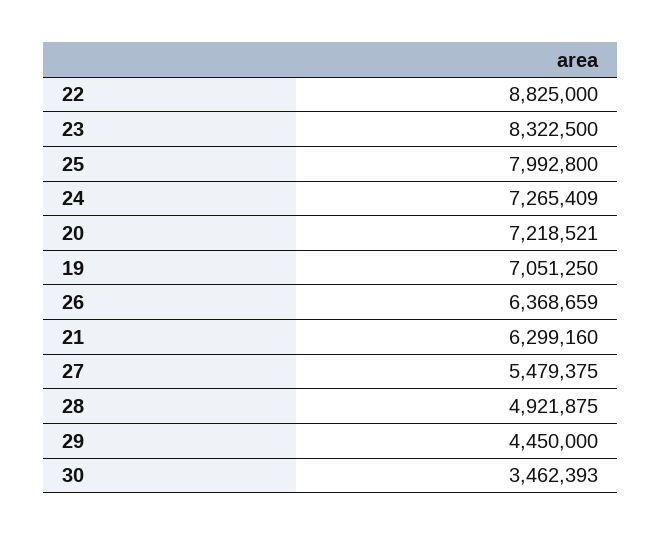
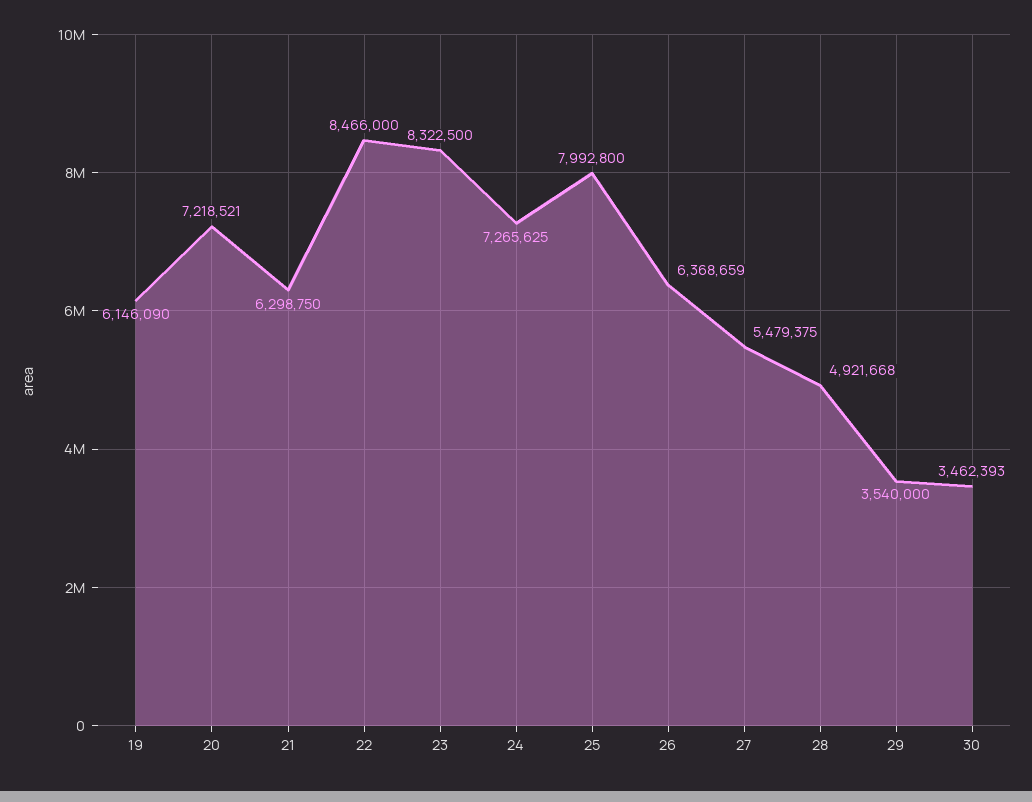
  {
-   "22": 8825000,
+   "22": 8466000,
    "23": 8322500,
    "25": 7992800,
-   "24": 7265409,
+   "24": 7265625,
    "20": 7218521,
-   "19": 7051250,
+   "19": 6146090,
    "26": 6368659,
-   "21": 6299160,
+   "21": 6298750,
    "27": 5479375,
-   "28": 4921875,
+   "28": 4921668,
-   "29": 4450000,
+   "29": 3540000,
    "30": 3462393
  }

